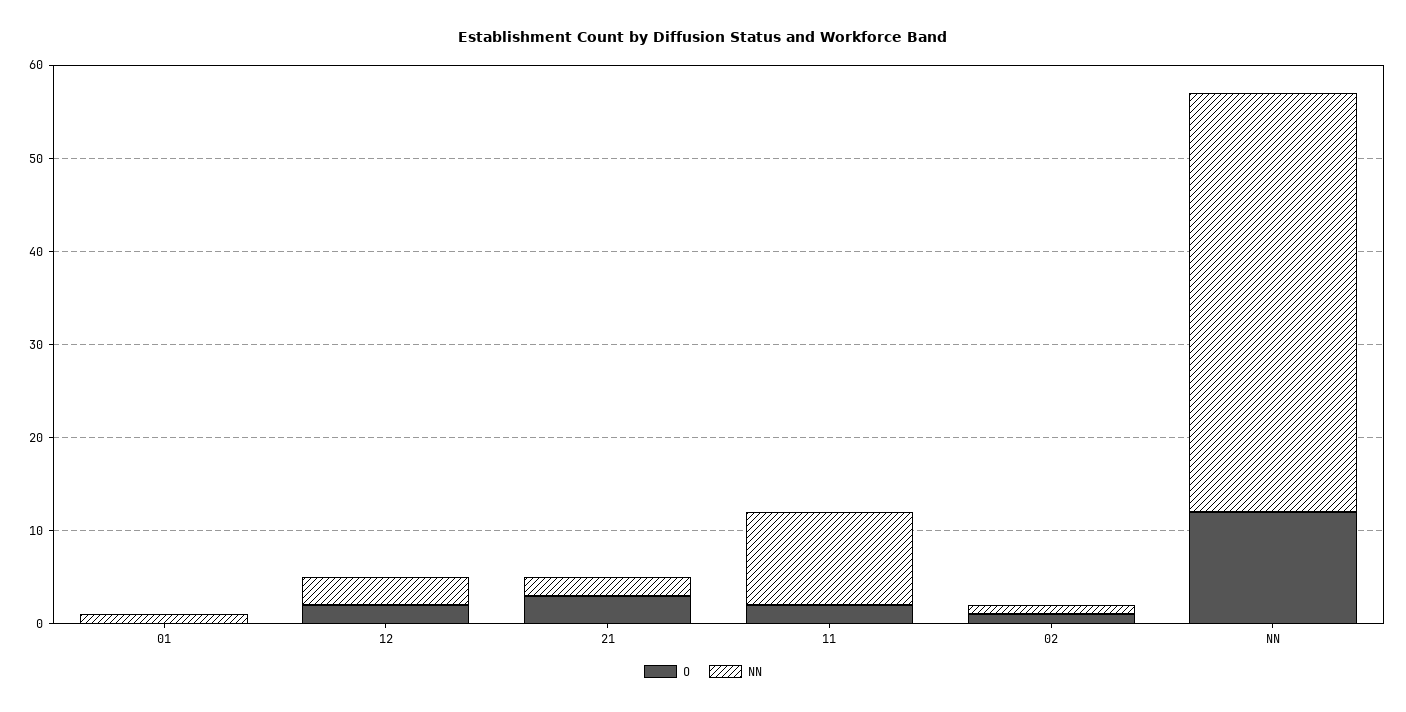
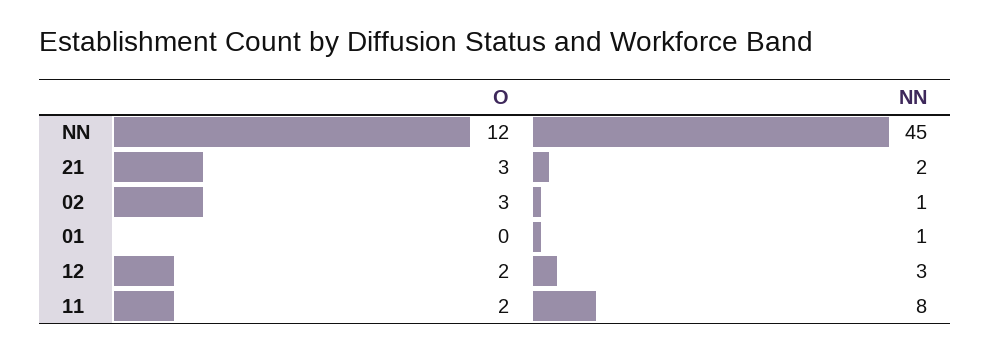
  {
    "O": {
      "01": 0,
      "12": 2,
      "21": 3,
      "11": 2,
-     "02": 1,
+     "02": 3,
      "NN": 12
    },
    "NN": {
      "01": 1,
      "12": 3,
      "21": 2,
-     "11": 10,
+     "11": 8,
      "02": 1,
      "NN": 45
    }
  }

